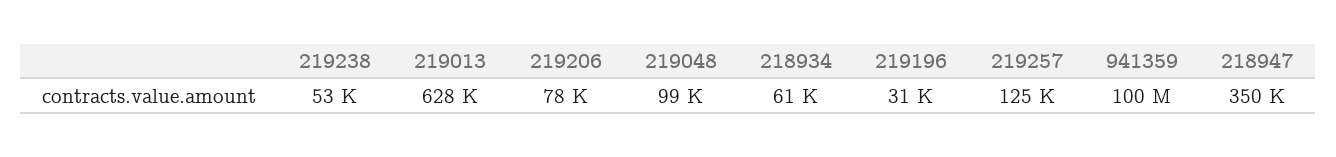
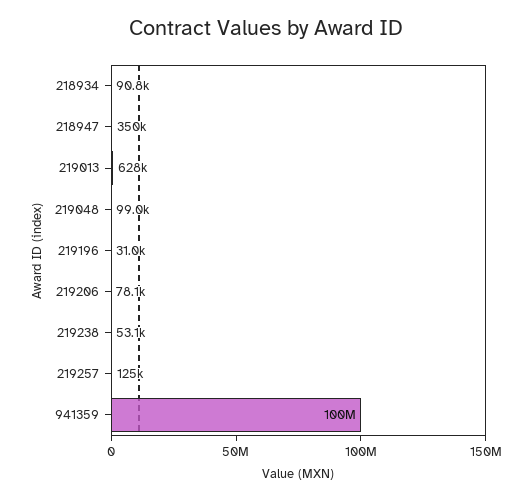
  {
    "219238": 53100,
    "219013": 628000,
    "219206": 78100,
    "219048": 99000,
-   "218934": 61000,
+   "218934": 90800,
    "219196": 31000,
    "219257": 125000,
    "941359": 100000000,
    "218947": 350000
  }

